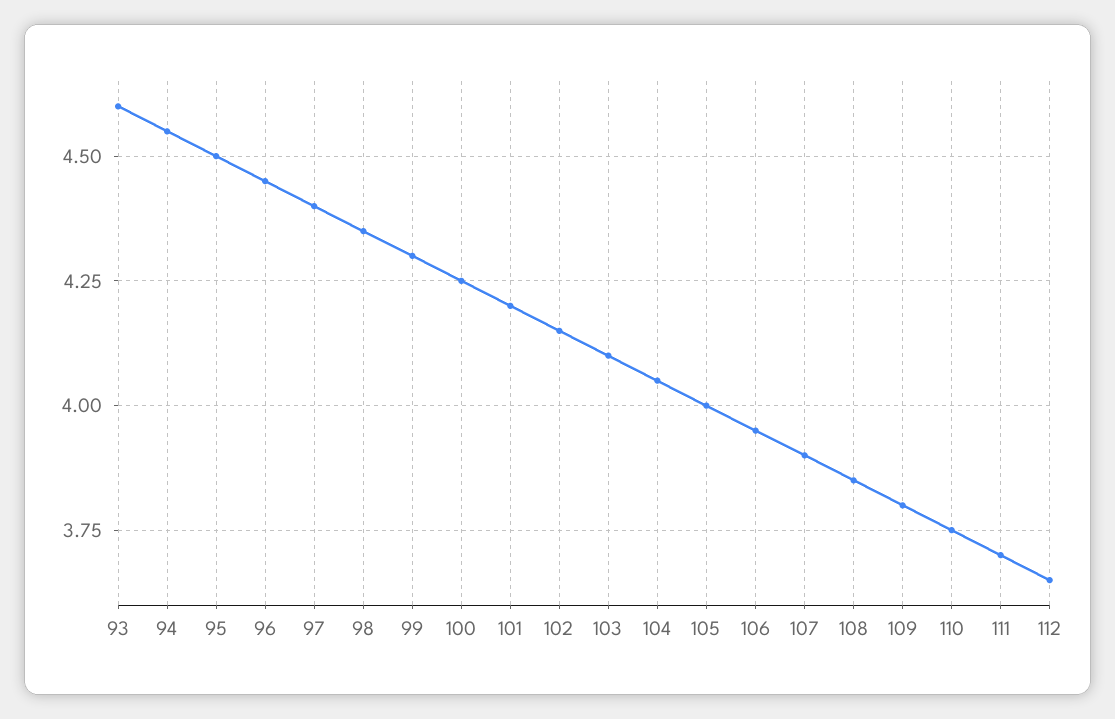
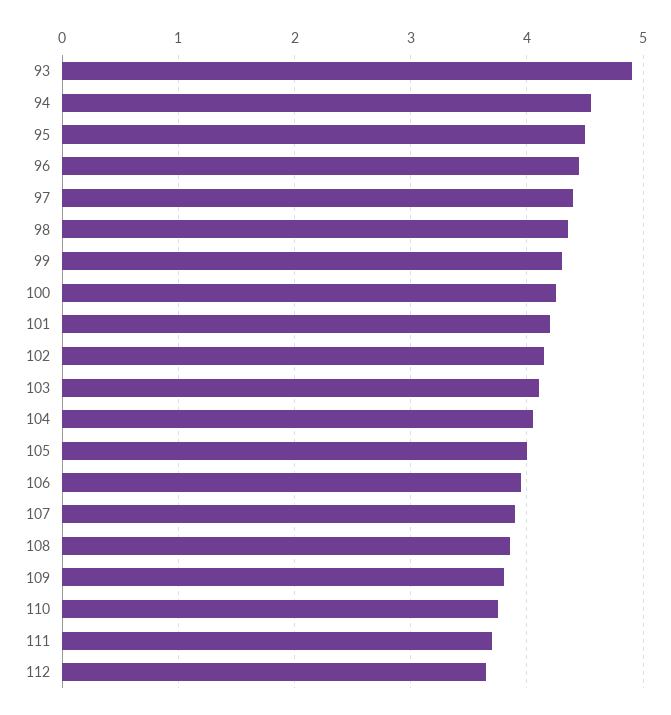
  {
-   "93": 4.6,
+   "93": 4.9,
    "94": 4.55,
    "95": 4.5,
    "96": 4.45,
    "97": 4.4,
    "98": 4.35,
    "99": 4.3,
    "100": 4.25,
    "101": 4.2,
    "102": 4.15,
    "103": 4.1,
    "104": 4.05,
    "105": 4,
    "106": 3.95,
    "107": 3.9,
    "108": 3.85,
    "109": 3.8,
    "110": 3.75,
    "111": 3.7,
    "112": 3.65
  }

